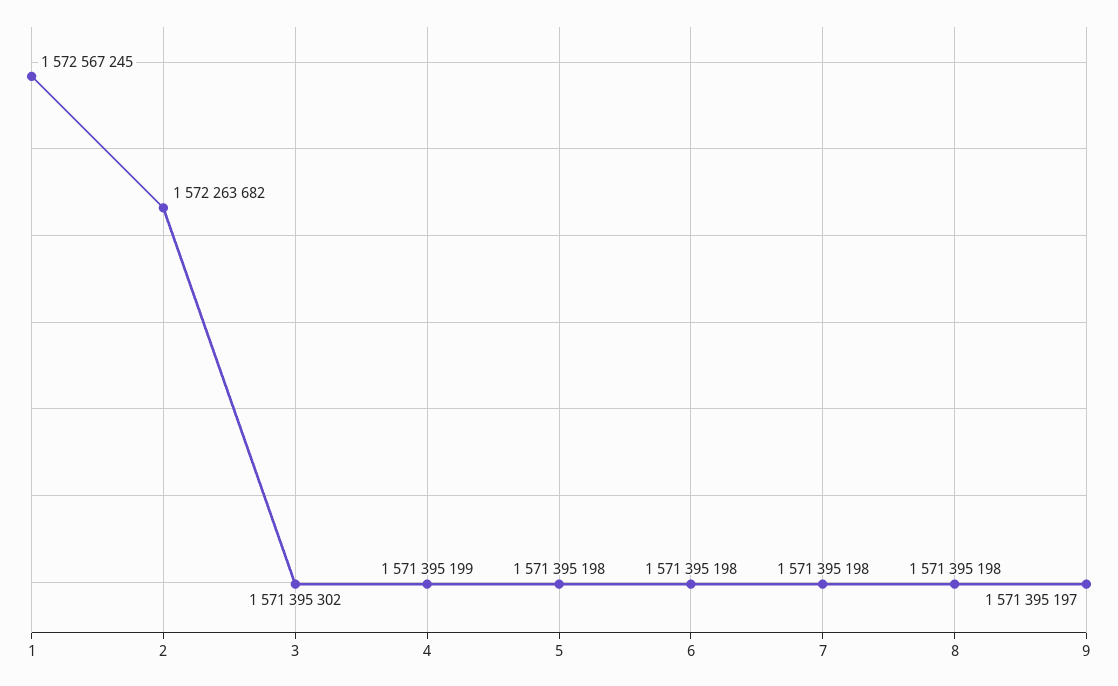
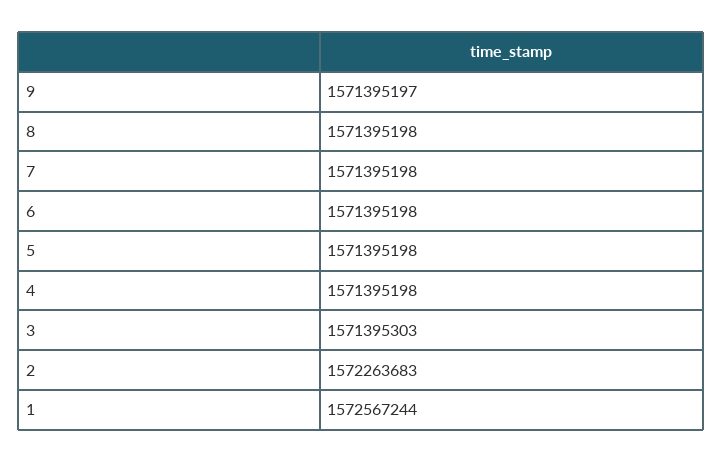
  {
-   "1": 1572567245,
+   "1": 1572567244,
-   "2": 1572263682,
+   "2": 1572263683,
-   "3": 1571395302,
+   "3": 1571395303,
-   "4": 1571395199,
+   "4": 1571395198,
    "5": 1571395198,
    "6": 1571395198,
    "7": 1571395198,
    "8": 1571395198,
    "9": 1571395197
  }

